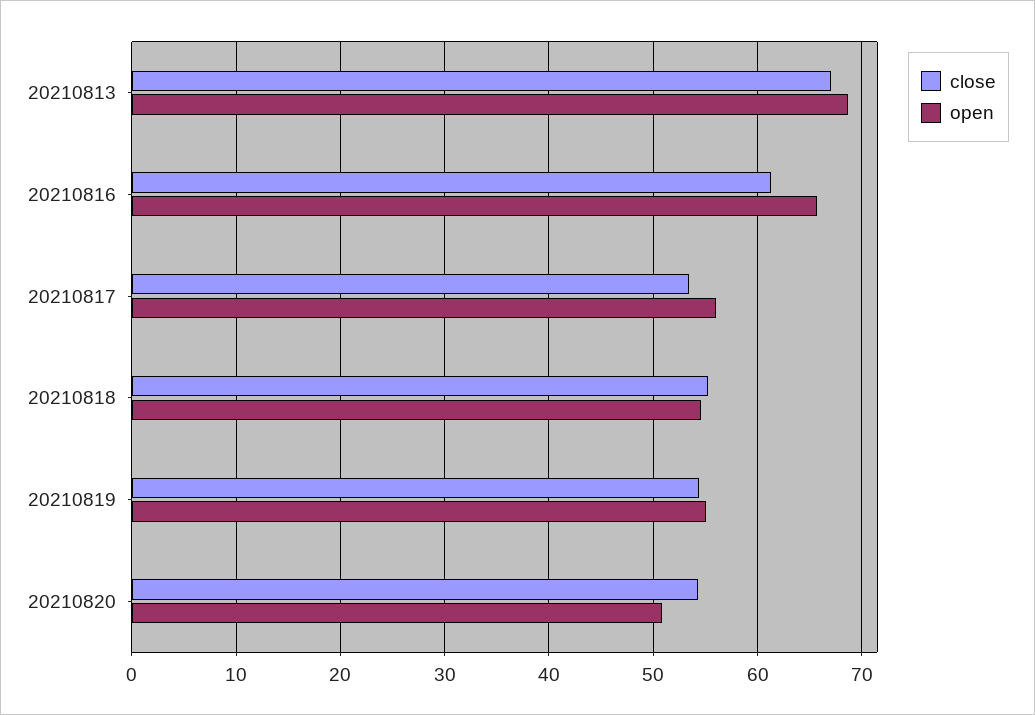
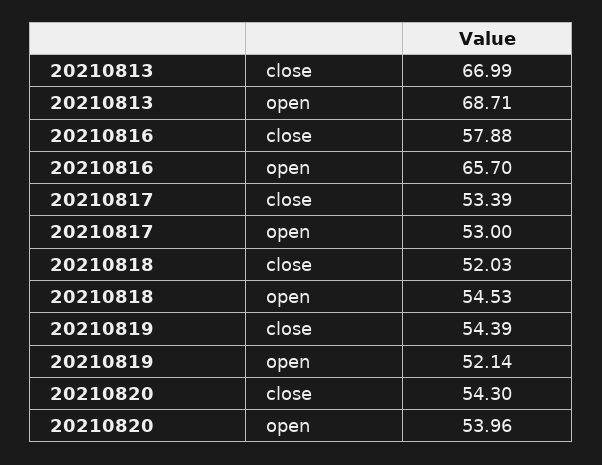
  {
    "close": {
      "20210813": 66.99,
-     "20210816": 61,
+     "20210816": 57.88,
      "20210817": 53.39,
-     "20210818": 55,
+     "20210818": 52.03,
      "20210819": 54.39,
      "20210820": 54.3
    },
    "open": {
      "20210813": 68.71,
      "20210816": 65.7,
-     "20210817": 56,
+     "20210817": 53,
      "20210818": 54.53,
-     "20210819": 55,
+     "20210819": 52.14,
-     "20210820": 51
+     "20210820": 53.96
    }
  }

